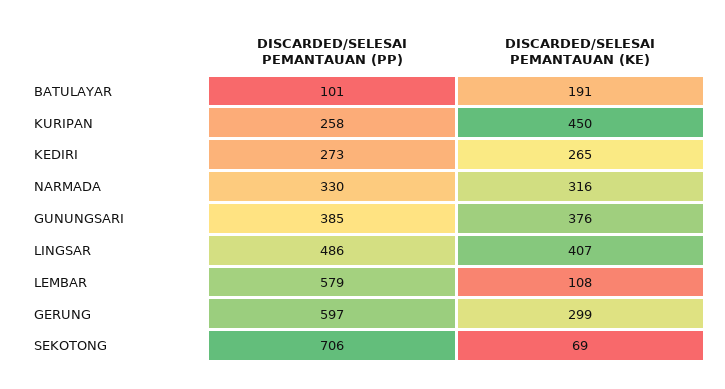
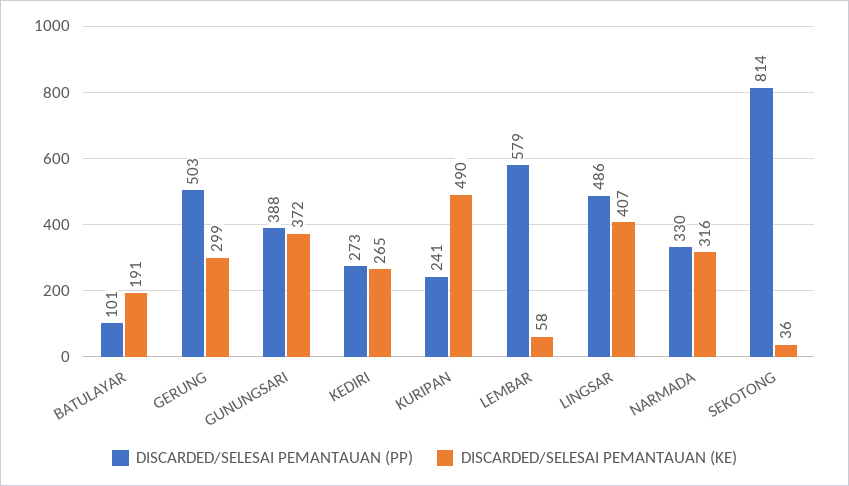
  {
    "DISCARDED/SELESAI PEMANTAUAN (PP)": {
      "BATULAYAR": 101,
-     "KURIPAN": 258,
+     "KURIPAN": 241,
      "KEDIRI": 273,
      "NARMADA": 330,
-     "GUNUNGSARI": 385,
+     "GUNUNGSARI": 388,
      "LINGSAR": 486,
      "LEMBAR": 579,
-     "GERUNG": 597,
+     "GERUNG": 503,
-     "SEKOTONG": 706
+     "SEKOTONG": 814
    },
    "DISCARDED/SELESAI PEMANTAUAN (KE)": {
      "BATULAYAR": 191,
-     "KURIPAN": 450,
+     "KURIPAN": 490,
      "KEDIRI": 265,
      "NARMADA": 316,
-     "GUNUNGSARI": 376,
+     "GUNUNGSARI": 372,
      "LINGSAR": 407,
-     "LEMBAR": 108,
+     "LEMBAR": 58,
      "GERUNG": 299,
-     "SEKOTONG": 69
+     "SEKOTONG": 36
    }
  }

